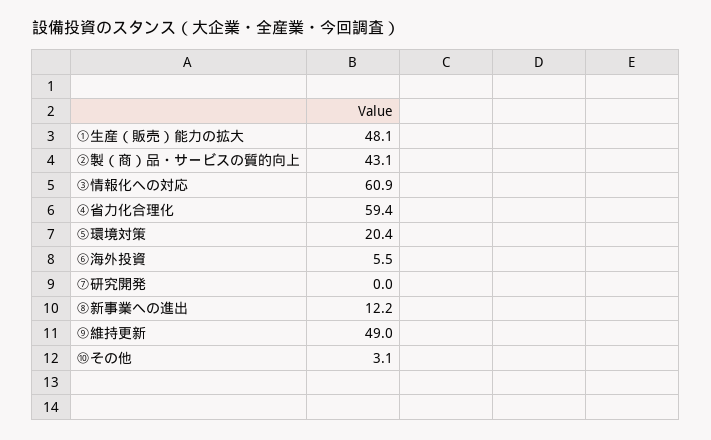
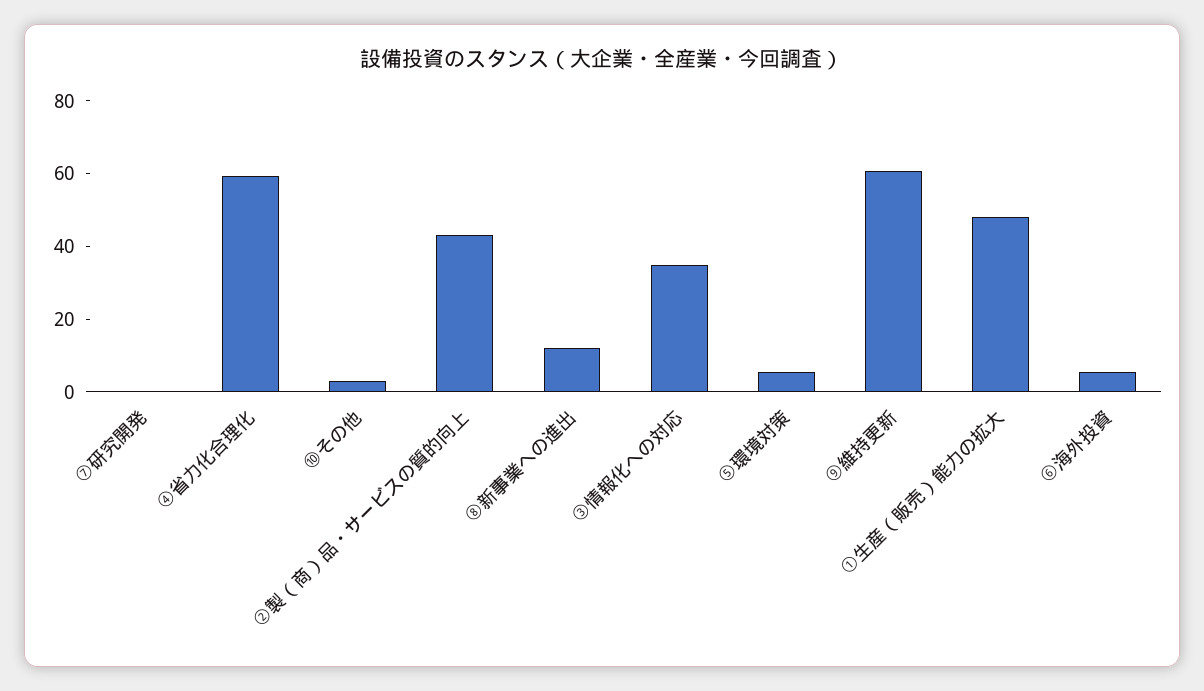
  {
    "①生産（販売）能力の拡大": 48.1,
    "②製（商）品・サービスの質的向上": 43.1,
-   "③情報化への対応": 60.9,
+   "③情報化への対応": 35,
    "④省力化合理化": 59.4,
-   "⑤環境対策": 20.4,
+   "⑤環境対策": 5,
    "⑥海外投資": 5.5,
    "⑦研究開発": 0,
    "⑧新事業への進出": 12.2,
-   "⑨維持更新": 49,
+   "⑨維持更新": 60,
    "⑩その他": 3.1
  }

